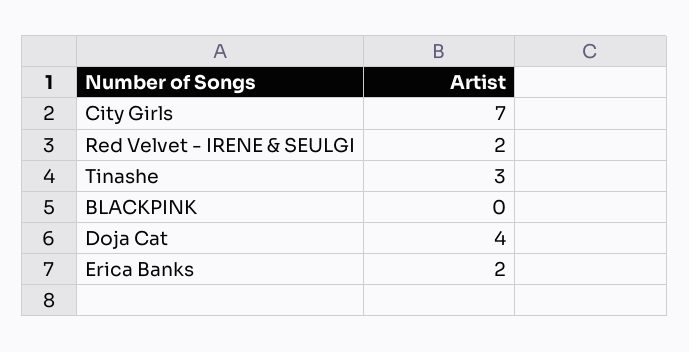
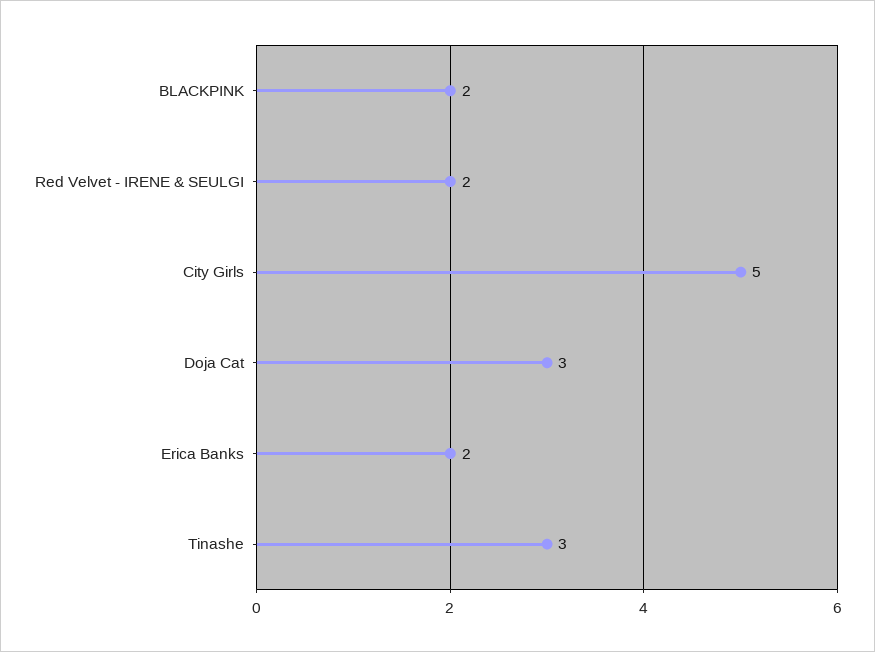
  {
-   "City Girls": 7,
+   "City Girls": 5,
    "Red Velvet - IRENE & SEULGI": 2,
    "Tinashe": 3,
-   "BLACKPINK": 0,
+   "BLACKPINK": 2,
-   "Doja Cat": 4,
+   "Doja Cat": 3,
    "Erica Banks": 2
  }

